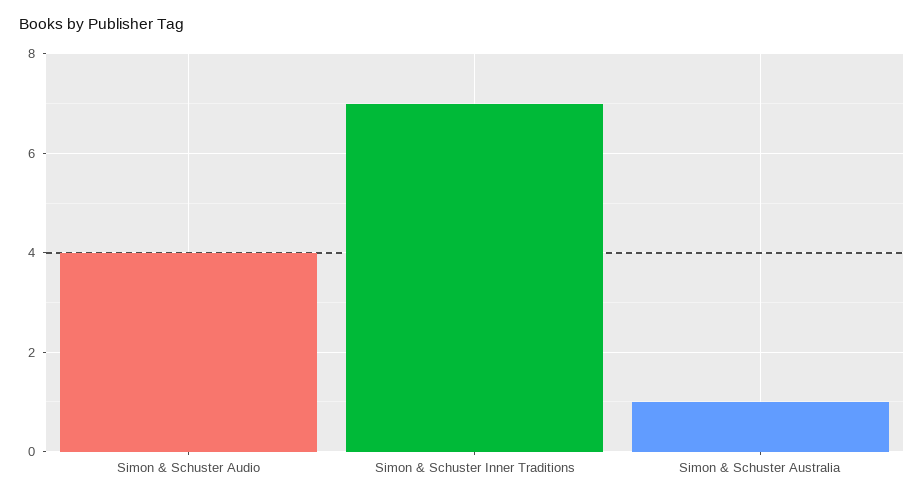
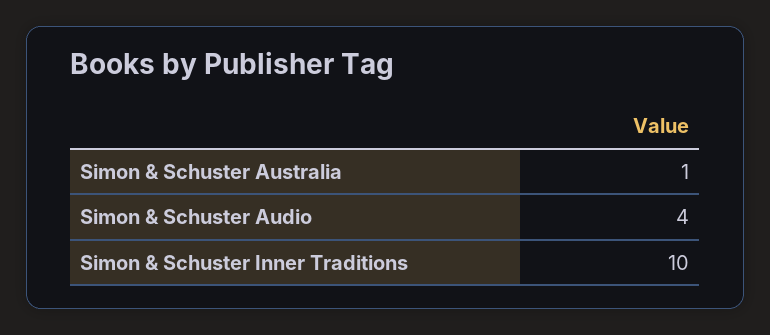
  {
    "Simon & Schuster Audio": 4,
-   "Simon & Schuster Inner Traditions": 7,
+   "Simon & Schuster Inner Traditions": 10,
    "Simon & Schuster Australia": 1
  }

